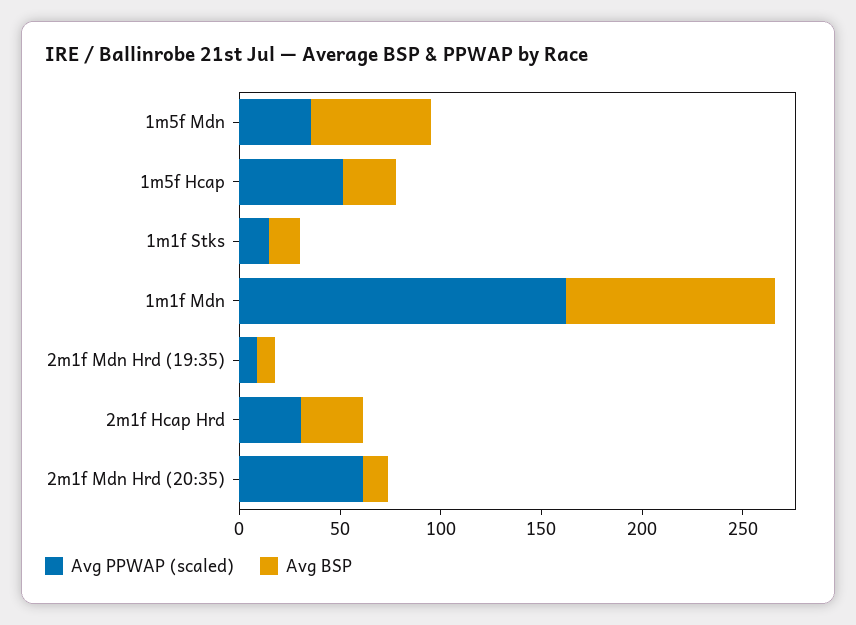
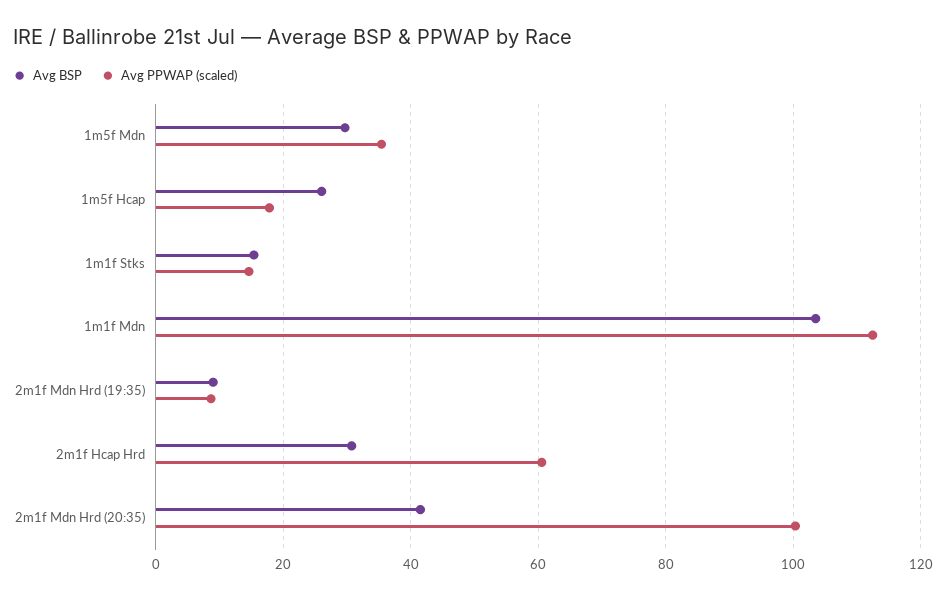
  {
    "Avg PPWAP (scaled)": {
      "1m5f Mdn": 36,
-     "1m5f Hcap": 50,
+     "1m5f Hcap": 18,
      "1m1f Stks": 14,
-     "1m1f Mdn": 160,
+     "1m1f Mdn": 112,
      "2m1f Mdn Hrd (19:35)": 8,
-     "2m1f Hcap Hrd": 30,
+     "2m1f Hcap Hrd": 60,
-     "2m1f Mdn Hrd (20:35)": 60
+     "2m1f Mdn Hrd (20:35)": 100
    },
    "Avg BSP": {
-     "1m5f Mdn": 60,
+     "1m5f Mdn": 30,
      "1m5f Hcap": 26,
      "1m1f Stks": 16,
      "1m1f Mdn": 104,
      "2m1f Mdn Hrd (19:35)": 10,
      "2m1f Hcap Hrd": 30,
-     "2m1f Mdn Hrd (20:35)": 10
+     "2m1f Mdn Hrd (20:35)": 42
    }
  }

